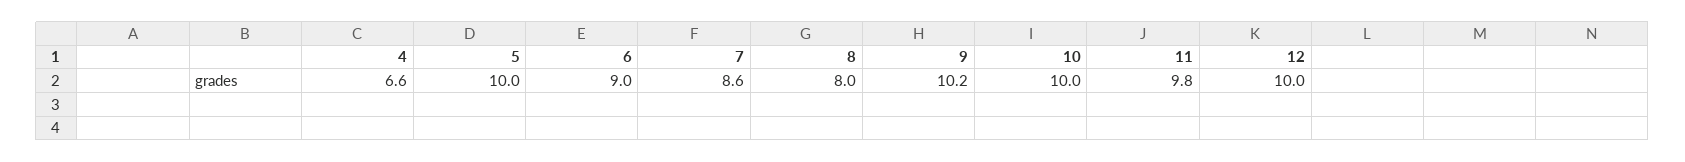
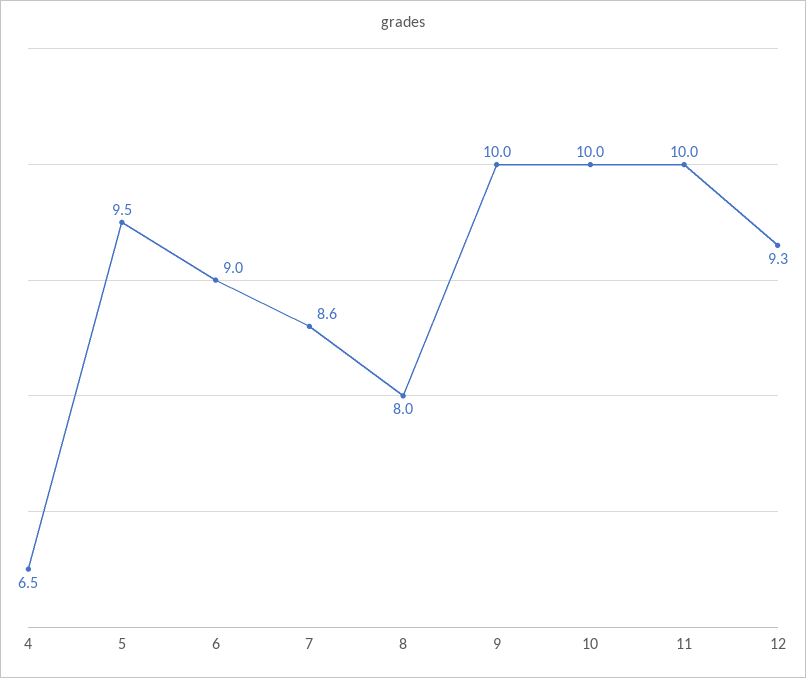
  {
-   "4": 6.6,
+   "4": 6.5,
-   "5": 10,
+   "5": 9.5,
    "6": 9,
    "7": 8.6,
    "8": 8,
-   "9": 10.2,
+   "9": 10,
    "10": 10,
-   "11": 9.8,
+   "11": 10,
-   "12": 10
+   "12": 9.3
  }

